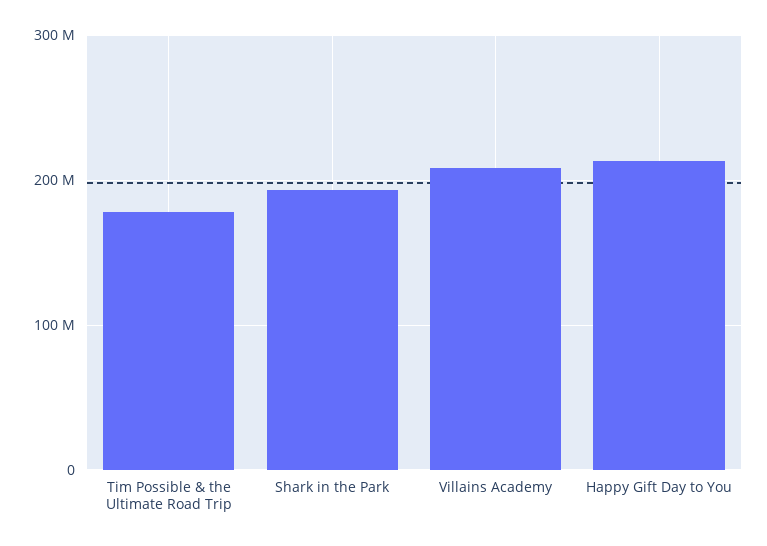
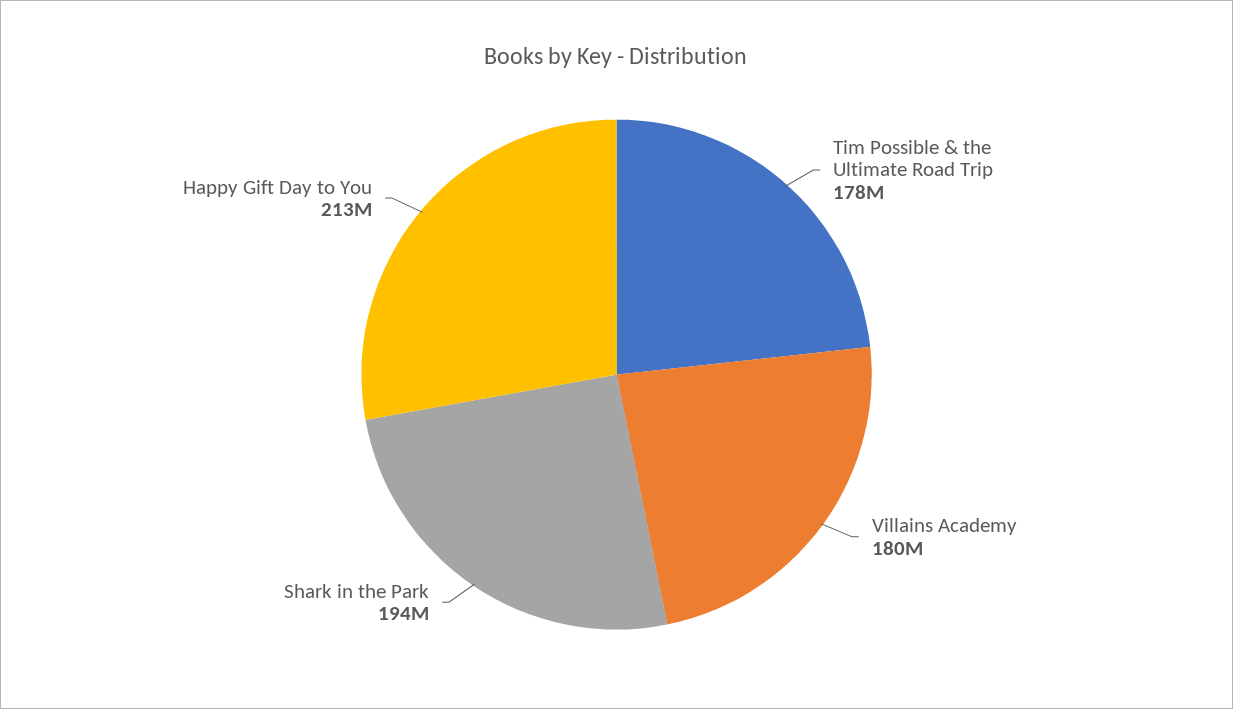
  {
    "Tim Possible & the Ultimate Road Trip": 178000000,
    "Shark in the Park": 194000000,
-   "Villains Academy": 210000000,
+   "Villains Academy": 180000000,
    "Happy Gift Day to You": 213000000
  }

